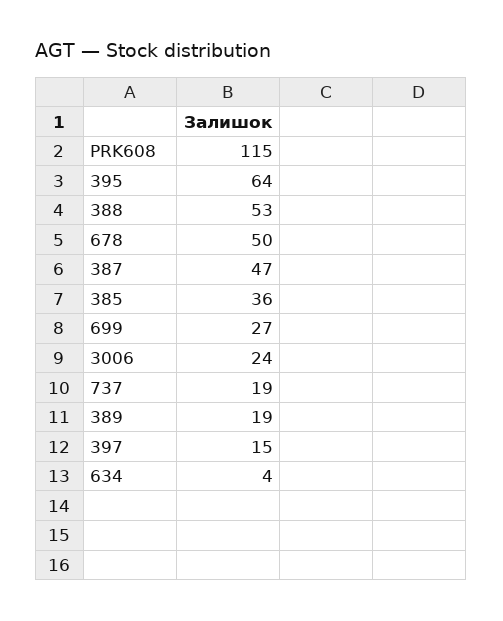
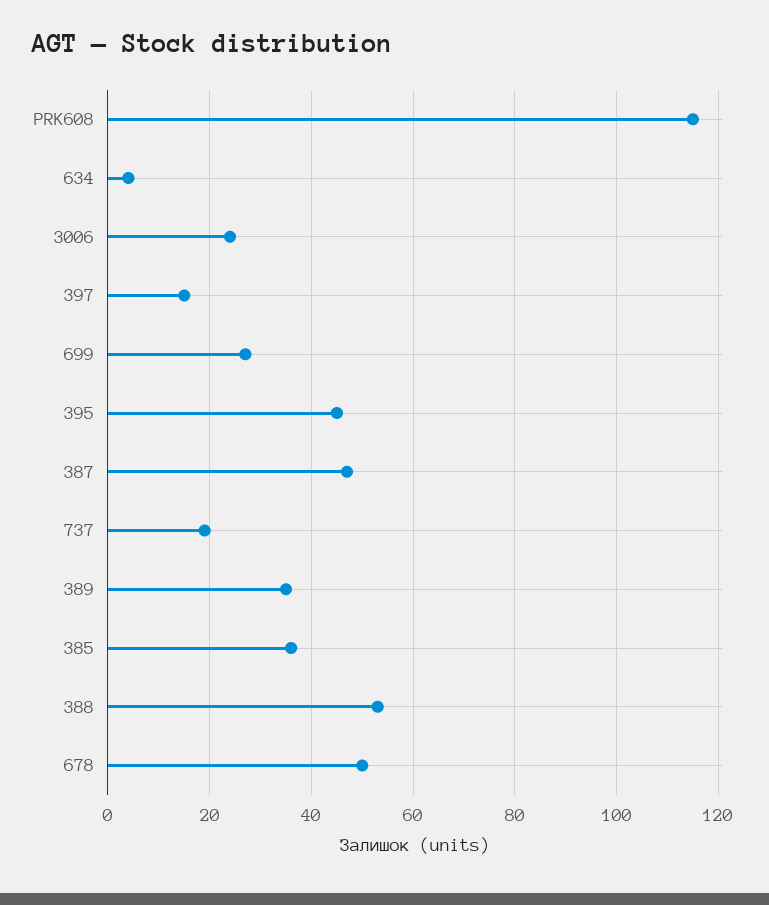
  {
    "PRK608": 115,
-   "395": 64,
+   "395": 45,
    "388": 53,
    "678": 50,
    "387": 47,
    "385": 36,
    "699": 27,
    "3006": 24,
    "737": 19,
-   "389": 19,
+   "389": 35,
    "397": 15,
    "634": 4
  }

